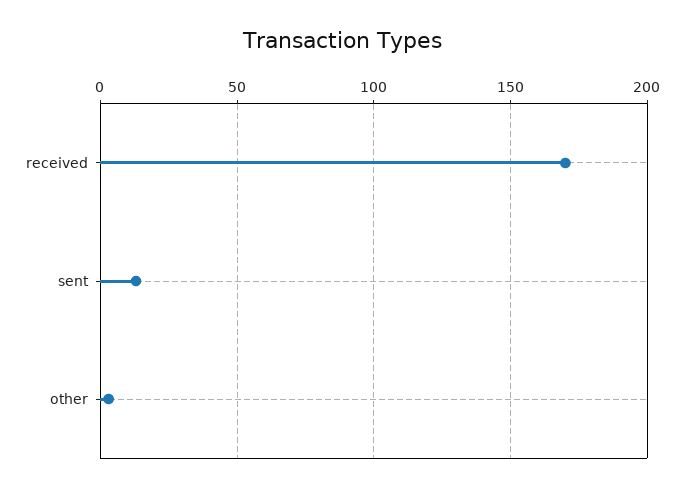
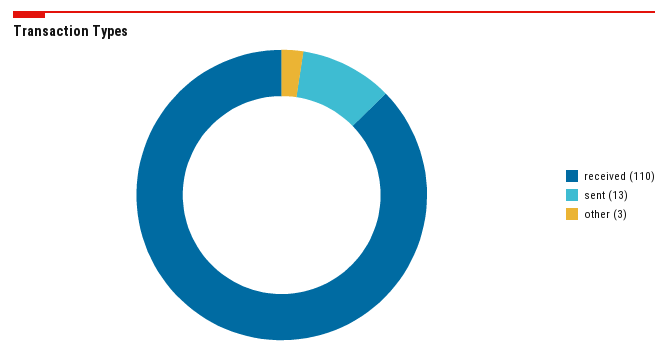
  {
-   "received": 170,
+   "received": 110,
    "sent": 13,
    "other": 3
  }

